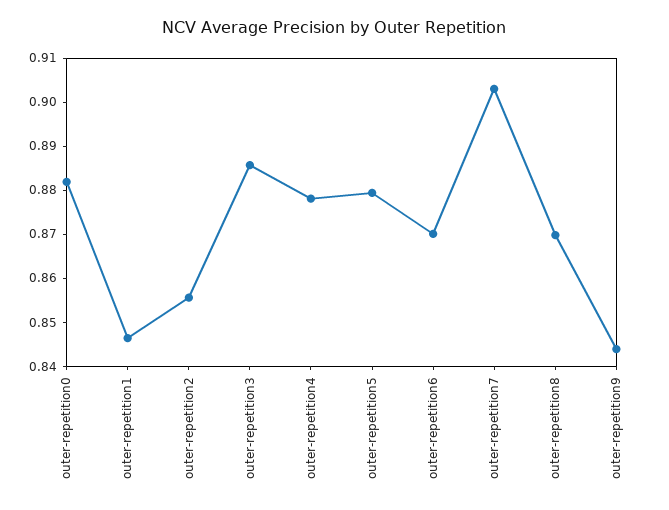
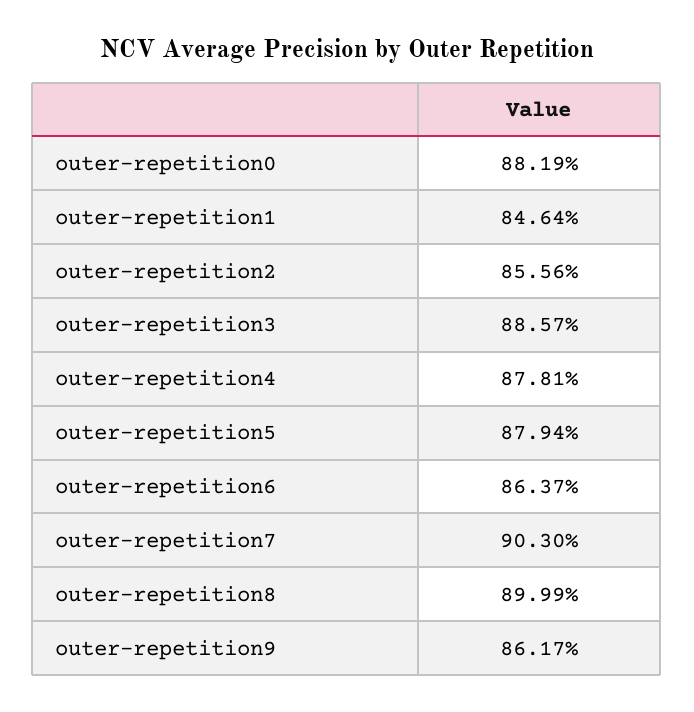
  {
    "outer-repetition0": 0.8819,
    "outer-repetition1": 0.8464,
    "outer-repetition2": 0.8556,
    "outer-repetition3": 0.8857,
    "outer-repetition4": 0.8781,
    "outer-repetition5": 0.8794,
-   "outer-repetition6": 0.87,
+   "outer-repetition6": 0.8637,
    "outer-repetition7": 0.903,
-   "outer-repetition8": 0.87,
+   "outer-repetition8": 0.8999,
-   "outer-repetition9": 0.844
+   "outer-repetition9": 0.8617
  }

